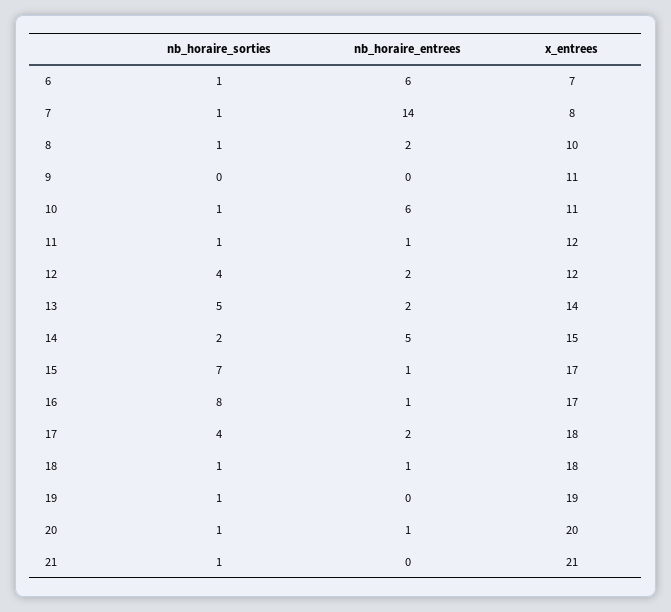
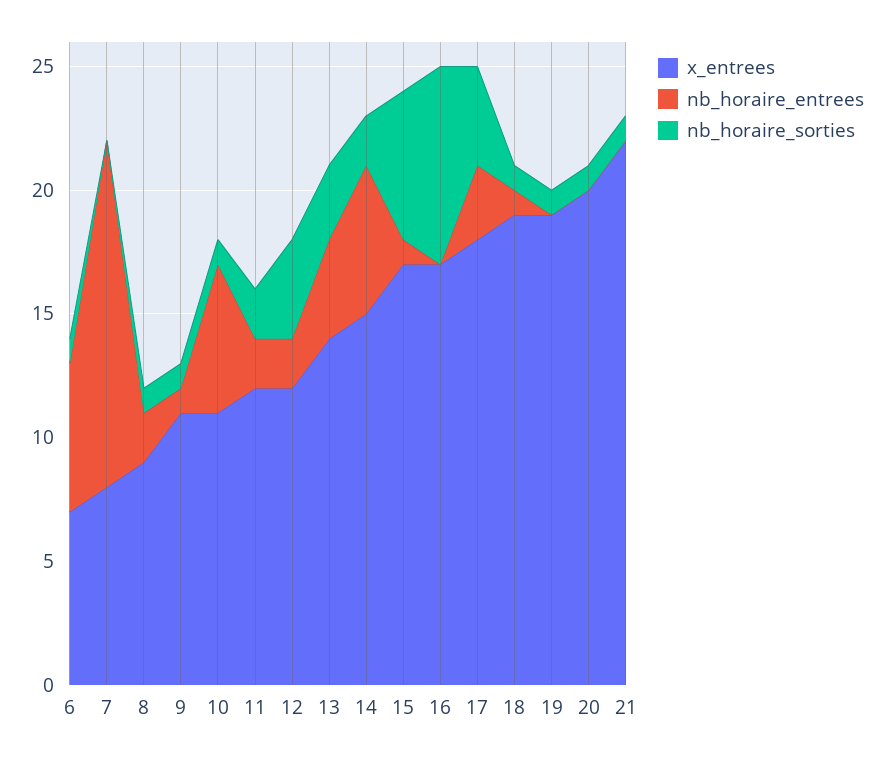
  {
    "nb_horaire_sorties": {
      "6": 1,
-     "7": 1,
+     "7": 0,
      "8": 1,
-     "9": 0,
+     "9": 1,
      "10": 1,
-     "11": 1,
+     "11": 2,
      "12": 4,
-     "13": 5,
+     "13": 3,
      "14": 2,
-     "15": 7,
+     "15": 6,
      "16": 8,
      "17": 4,
      "18": 1,
      "19": 1,
      "20": 1,
      "21": 1
    },
    "nb_horaire_entrees": {
      "6": 6,
      "7": 14,
      "8": 2,
-     "9": 0,
+     "9": 1,
      "10": 6,
-     "11": 1,
+     "11": 2,
      "12": 2,
-     "13": 2,
+     "13": 4,
-     "14": 5,
+     "14": 6,
      "15": 1,
-     "16": 1,
+     "16": 0,
-     "17": 2,
+     "17": 3,
      "18": 1,
      "19": 0,
-     "20": 1,
+     "20": 0,
      "21": 0
    },
    "x_entrees": {
      "6": 7,
      "7": 8,
-     "8": 10,
+     "8": 9,
      "9": 11,
      "10": 11,
      "11": 12,
      "12": 12,
      "13": 14,
      "14": 15,
      "15": 17,
      "16": 17,
      "17": 18,
-     "18": 18,
+     "18": 19,
      "19": 19,
      "20": 20,
-     "21": 21
+     "21": 22
    }
  }

